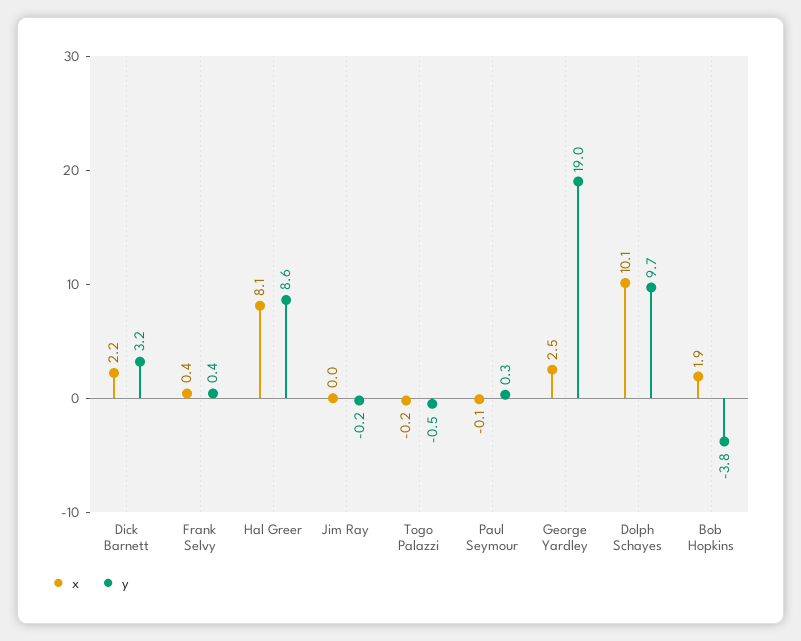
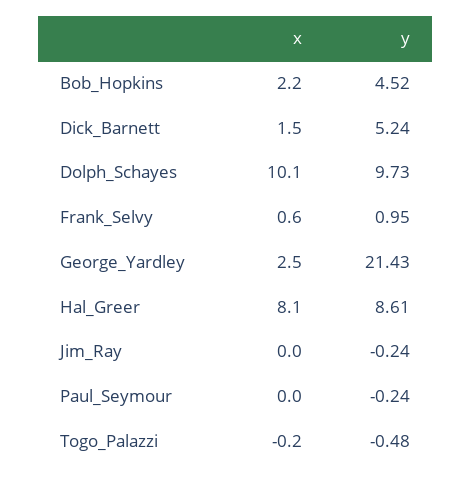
  {
    "x": {
-     "Dick Barnett": 2.2,
+     "Dick Barnett": 1.5,
-     "Frank Selvy": 0.4,
+     "Frank Selvy": 0.6,
      "Hal Greer": 8.1,
      "Jim Ray": 0,
      "Togo Palazzi": -0.2,
-     "Paul Seymour": -0.1,
+     "Paul Seymour": 0,
      "George Yardley": 2.5,
      "Dolph Schayes": 10.1,
-     "Bob Hopkins": 1.9
+     "Bob Hopkins": 2.2
    },
    "y": {
-     "Dick Barnett": 3.2,
+     "Dick Barnett": 5.24,
-     "Frank Selvy": 0.4,
+     "Frank Selvy": 0.95,
      "Hal Greer": 8.61,
      "Jim Ray": -0.24,
      "Togo Palazzi": -0.48,
-     "Paul Seymour": 0.3,
+     "Paul Seymour": -0.24,
-     "George Yardley": 19,
+     "George Yardley": 21.43,
      "Dolph Schayes": 9.73,
-     "Bob Hopkins": -3.8
+     "Bob Hopkins": 4.52
    }
  }

